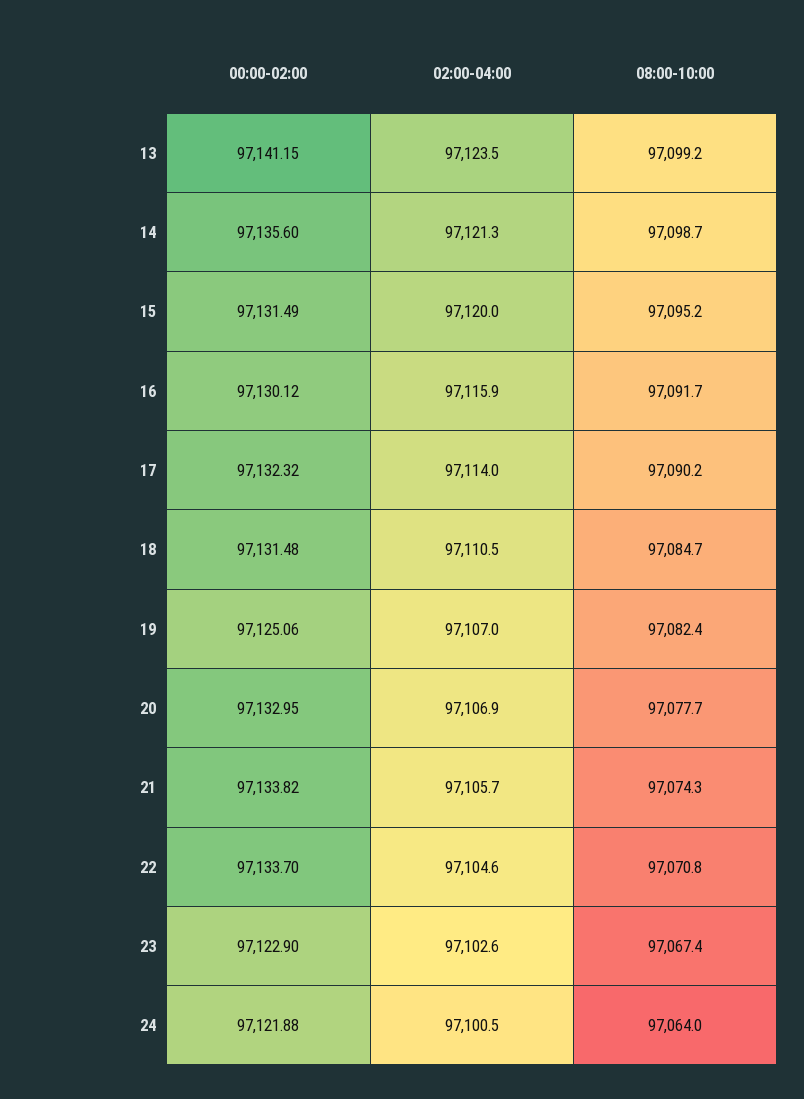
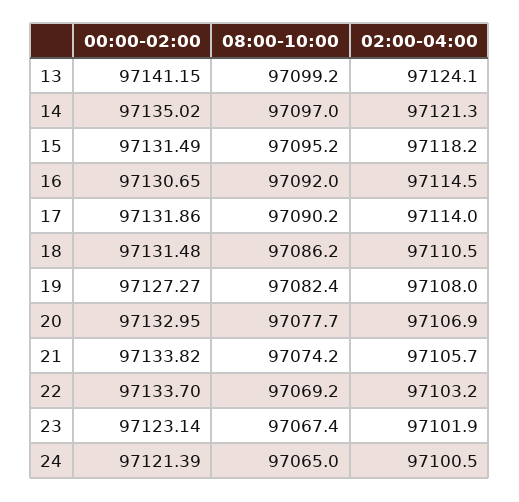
  {
    "00:00-02:00": {
      "13": 97141.15,
-     "14": 97135.6,
+     "14": 97135.02,
      "15": 97131.49,
-     "16": 97130.12,
+     "16": 97130.65,
-     "17": 97132.32,
+     "17": 97131.86,
      "18": 97131.48,
-     "19": 97125.06,
+     "19": 97127.27,
      "20": 97132.95,
      "21": 97133.82,
      "22": 97133.7,
-     "23": 97122.9,
+     "23": 97123.14,
-     "24": 97121.88
+     "24": 97121.39
    },
    "02:00-04:00": {
-     "13": 97123.5,
+     "13": 97124.1,
      "14": 97121.3,
-     "15": 97120,
+     "15": 97118.2,
-     "16": 97115.9,
+     "16": 97114.5,
      "17": 97114,
      "18": 97110.5,
-     "19": 97107,
+     "19": 97108,
      "20": 97106.9,
      "21": 97105.7,
-     "22": 97104.6,
+     "22": 97103.2,
-     "23": 97102.6,
+     "23": 97101.9,
      "24": 97100.5
    },
    "08:00-10:00": {
      "13": 97099.2,
-     "14": 97098.7,
+     "14": 97097,
      "15": 97095.2,
-     "16": 97091.7,
+     "16": 97092,
      "17": 97090.2,
-     "18": 97084.7,
+     "18": 97086.2,
      "19": 97082.4,
      "20": 97077.7,
-     "21": 97074.3,
+     "21": 97074.2,
-     "22": 97070.8,
+     "22": 97069.2,
      "23": 97067.4,
-     "24": 97064
+     "24": 97065
    }
  }

